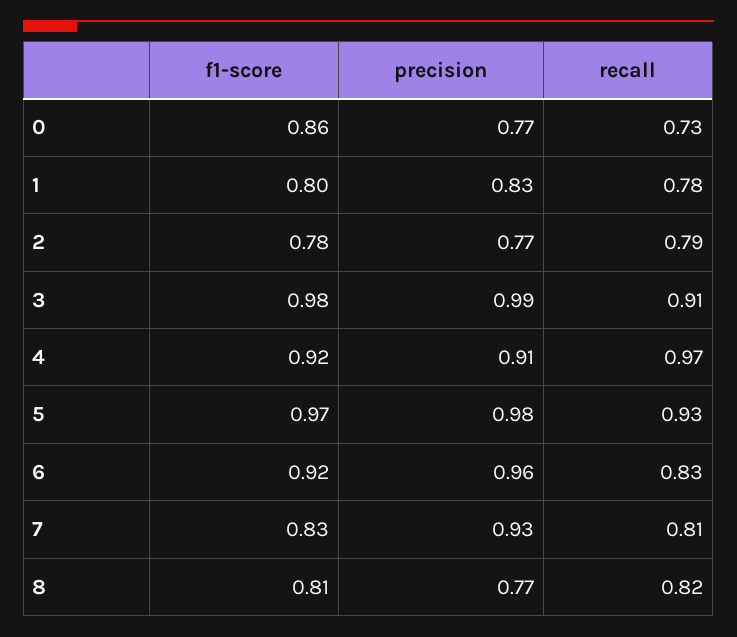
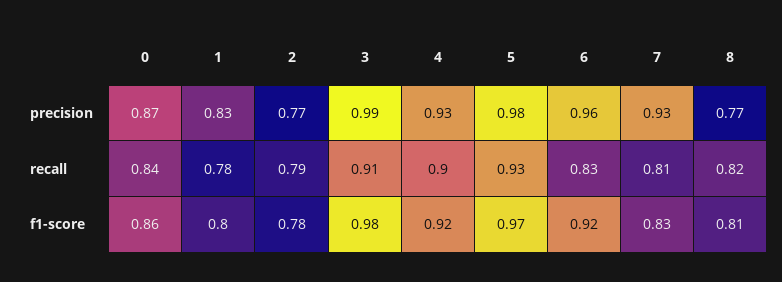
  {
    "f1-score": {
      "0": 0.86,
      "1": 0.8,
      "2": 0.78,
      "3": 0.98,
      "4": 0.92,
      "5": 0.97,
      "6": 0.92,
      "7": 0.83,
      "8": 0.81
    },
    "precision": {
-     "0": 0.77,
+     "0": 0.87,
      "1": 0.83,
      "2": 0.77,
      "3": 0.99,
-     "4": 0.91,
+     "4": 0.93,
      "5": 0.98,
      "6": 0.96,
      "7": 0.93,
      "8": 0.77
    },
    "recall": {
-     "0": 0.73,
+     "0": 0.84,
      "1": 0.78,
      "2": 0.79,
      "3": 0.91,
-     "4": 0.97,
+     "4": 0.9,
      "5": 0.93,
      "6": 0.83,
      "7": 0.81,
      "8": 0.82
    }
  }

